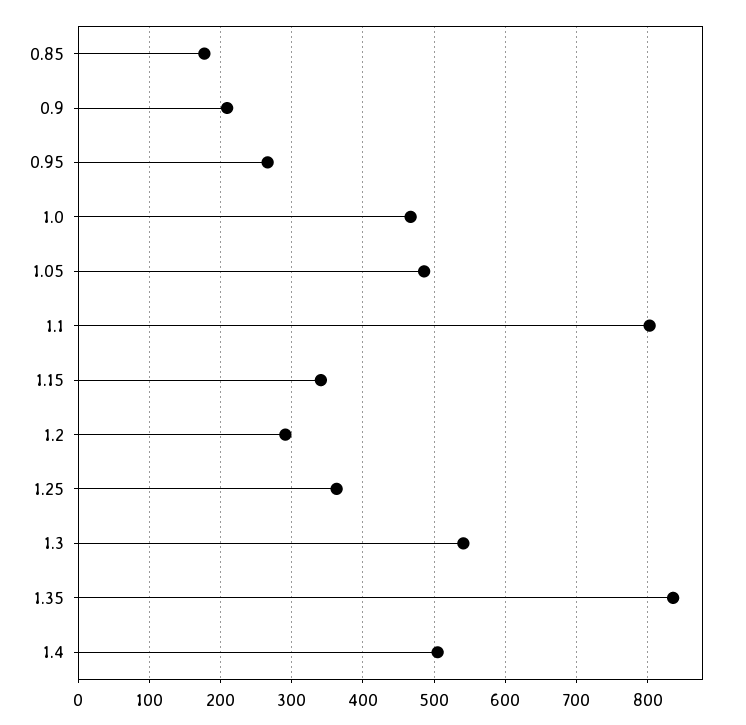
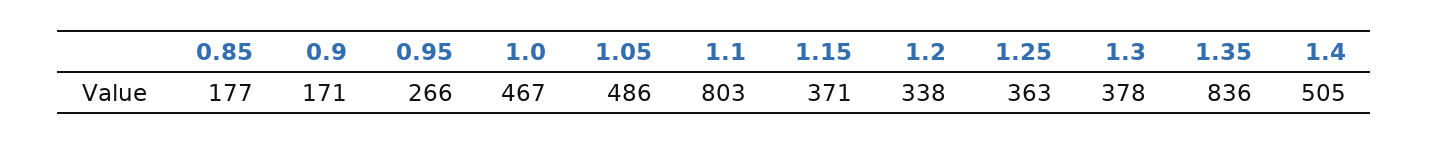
  {
    "0.85": 177,
-   "0.9": 210,
+   "0.9": 171,
    "0.95": 266,
    "1.0": 467,
    "1.05": 486,
    "1.1": 803,
-   "1.15": 340,
+   "1.15": 371,
-   "1.2": 290,
+   "1.2": 338,
    "1.25": 363,
-   "1.3": 540,
+   "1.3": 378,
    "1.35": 836,
    "1.4": 505
  }

